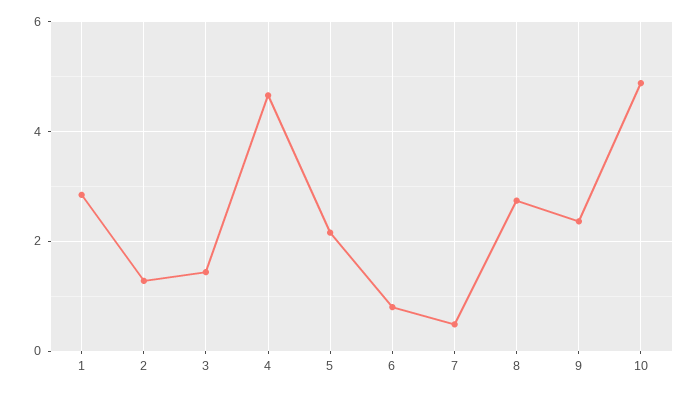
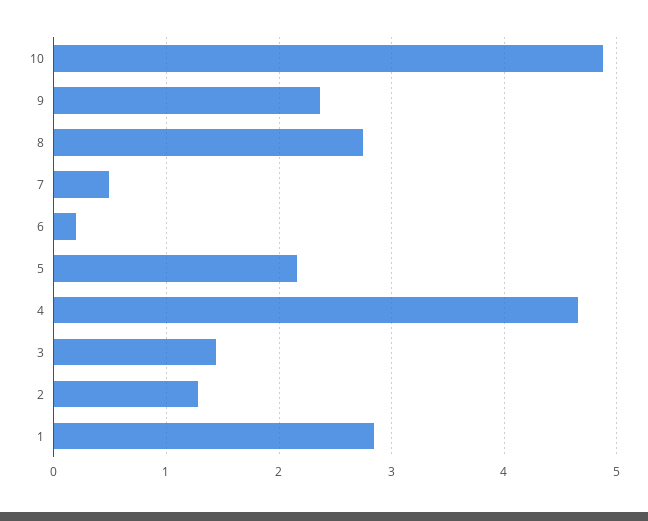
  {
    "1": 2.8,
    "2": 1.3,
    "3": 1.4,
    "4": 4.7,
    "5": 2.2,
-   "6": 0.8,
+   "6": 0.2,
    "7": 0.5,
    "8": 2.7,
    "9": 2.4,
    "10": 4.9
  }

